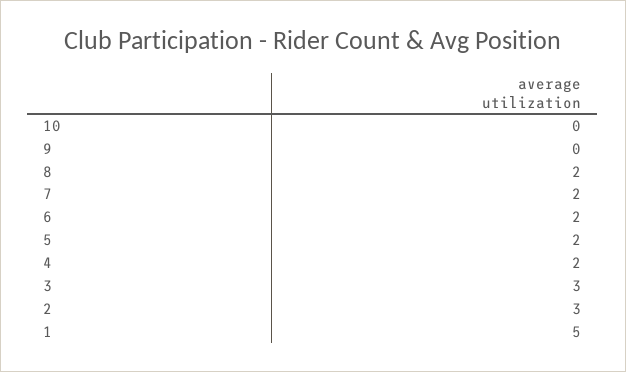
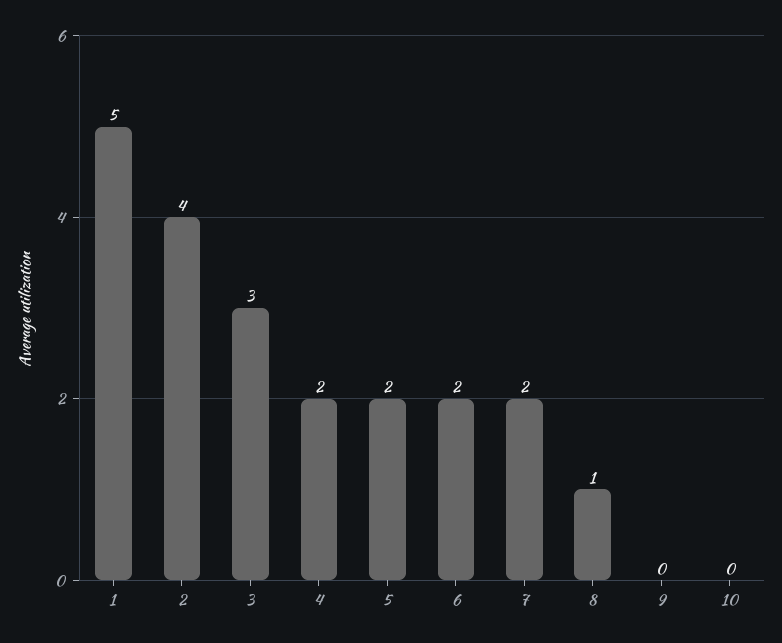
  {
    "10": 0,
    "9": 0,
-   "8": 2,
+   "8": 1,
    "7": 2,
    "6": 2,
    "5": 2,
    "4": 2,
    "3": 3,
-   "2": 3,
+   "2": 4,
    "1": 5
  }

